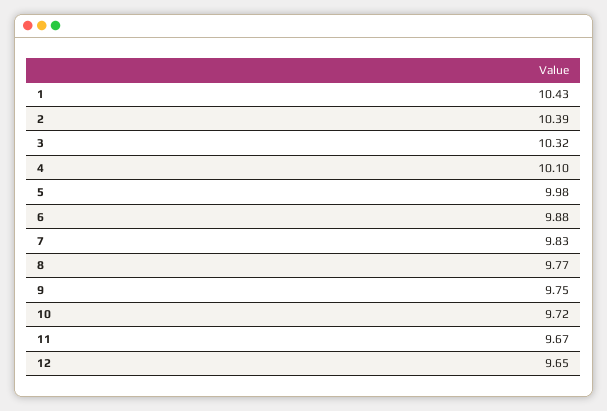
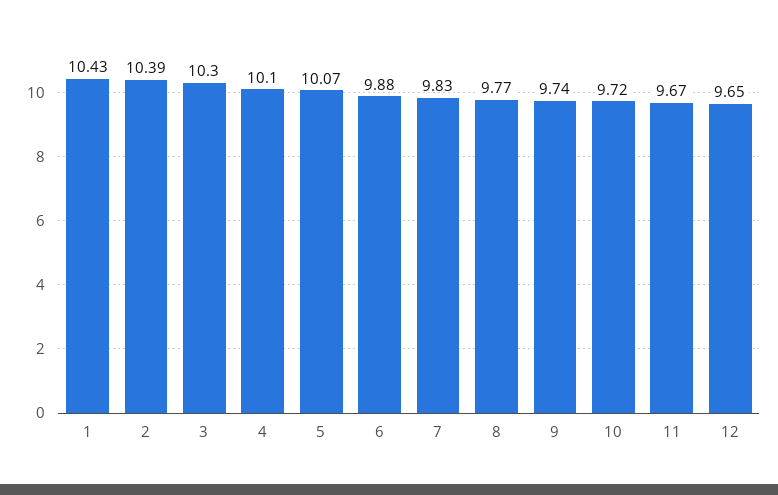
  {
    "1": 10.43,
    "2": 10.39,
-   "3": 10.32,
+   "3": 10.3,
    "4": 10.1,
-   "5": 9.98,
+   "5": 10.07,
    "6": 9.88,
    "7": 9.83,
    "8": 9.77,
-   "9": 9.75,
+   "9": 9.74,
    "10": 9.72,
    "11": 9.67,
    "12": 9.65
  }

